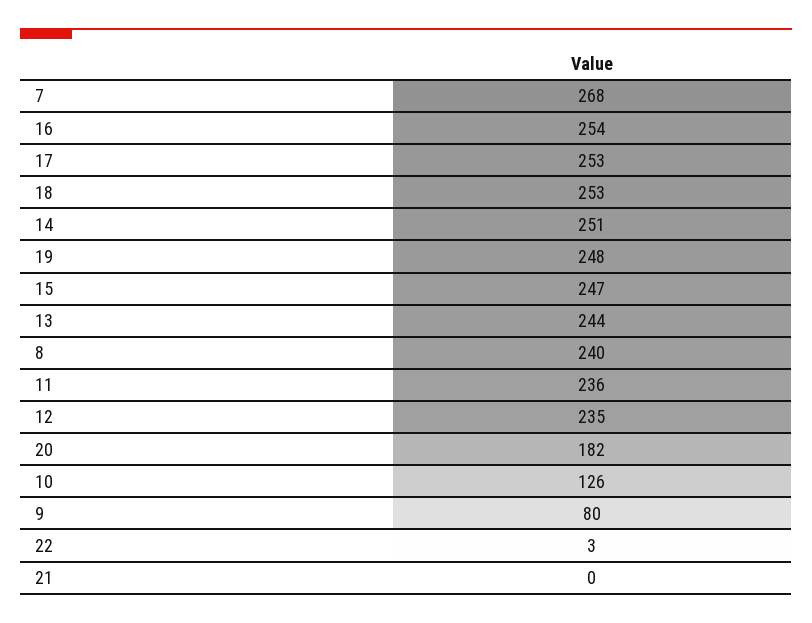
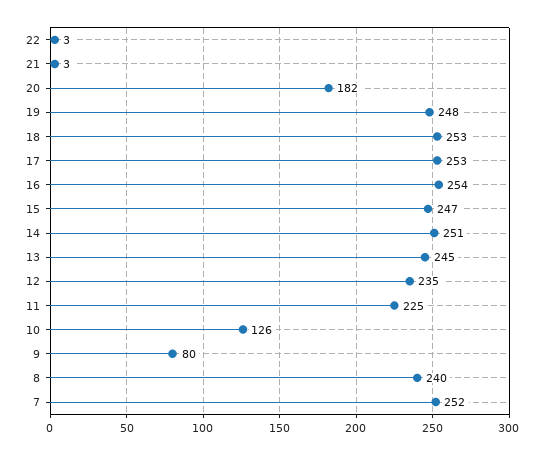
  {
-   "7": 268,
+   "7": 252,
    "16": 254,
    "17": 253,
    "18": 253,
    "14": 251,
    "19": 248,
    "15": 247,
-   "13": 244,
+   "13": 245,
    "8": 240,
-   "11": 236,
+   "11": 225,
    "12": 235,
    "20": 182,
    "10": 126,
    "9": 80,
    "22": 3,
-   "21": 0
+   "21": 3
  }

